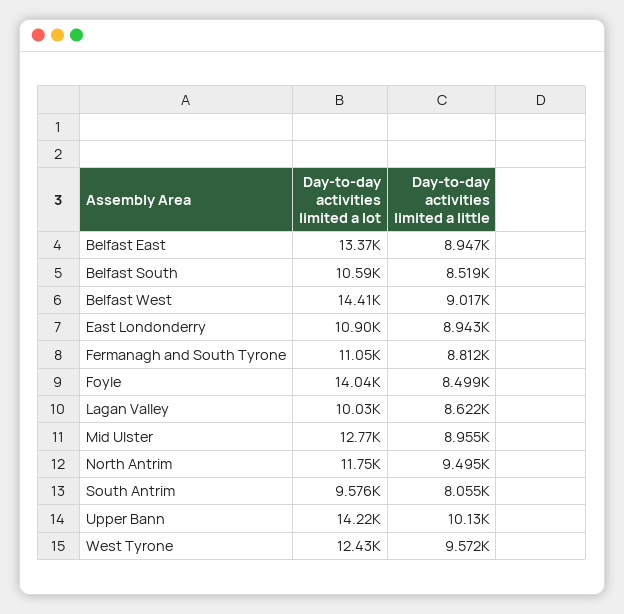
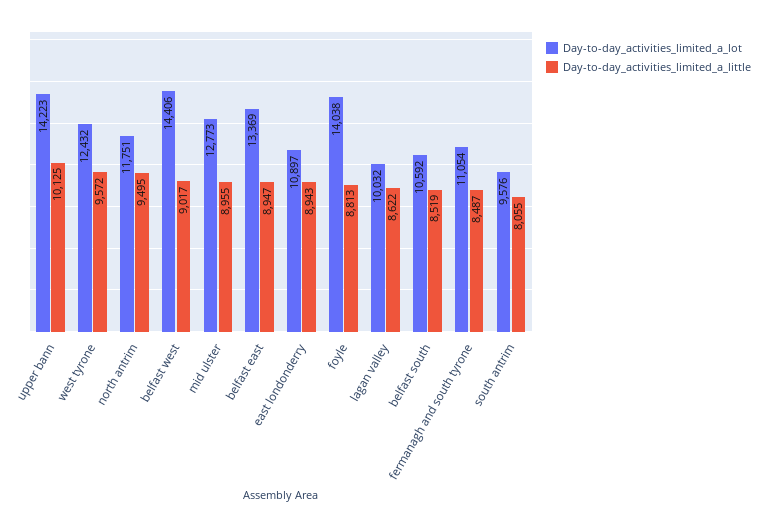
  {
    "Day-to-day activities limited a lot": {
      "Belfast East": 13369,
      "Belfast South": 10592,
      "Belfast West": 14406,
      "East Londonderry": 10897,
      "Fermanagh and South Tyrone": 11054,
      "Foyle": 14038,
      "Lagan Valley": 10032,
      "Mid Ulster": 12773,
      "North Antrim": 11751,
      "South Antrim": 9576,
      "Upper Bann": 14223,
      "West Tyrone": 12432
    },
    "Day-to-day activities limited a little": {
      "Belfast East": 8947,
      "Belfast South": 8519,
      "Belfast West": 9017,
      "East Londonderry": 8943,
-     "Fermanagh and South Tyrone": 8812,
+     "Fermanagh and South Tyrone": 8487,
-     "Foyle": 8499,
+     "Foyle": 8813,
      "Lagan Valley": 8622,
      "Mid Ulster": 8955,
      "North Antrim": 9495,
      "South Antrim": 8055,
      "Upper Bann": 10125,
      "West Tyrone": 9572
    }
  }

